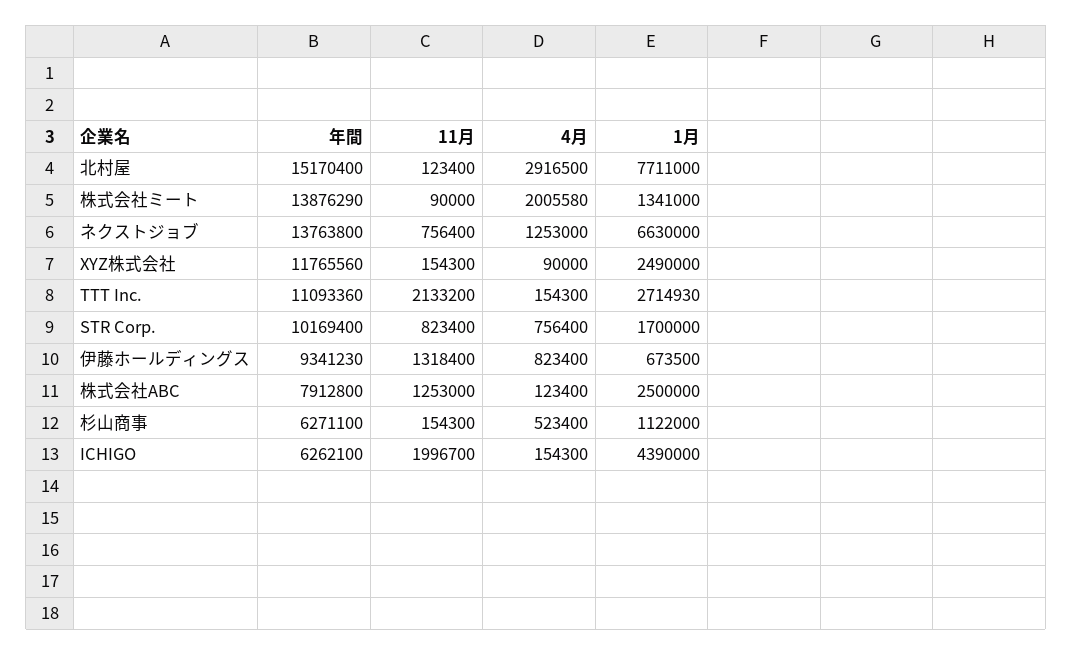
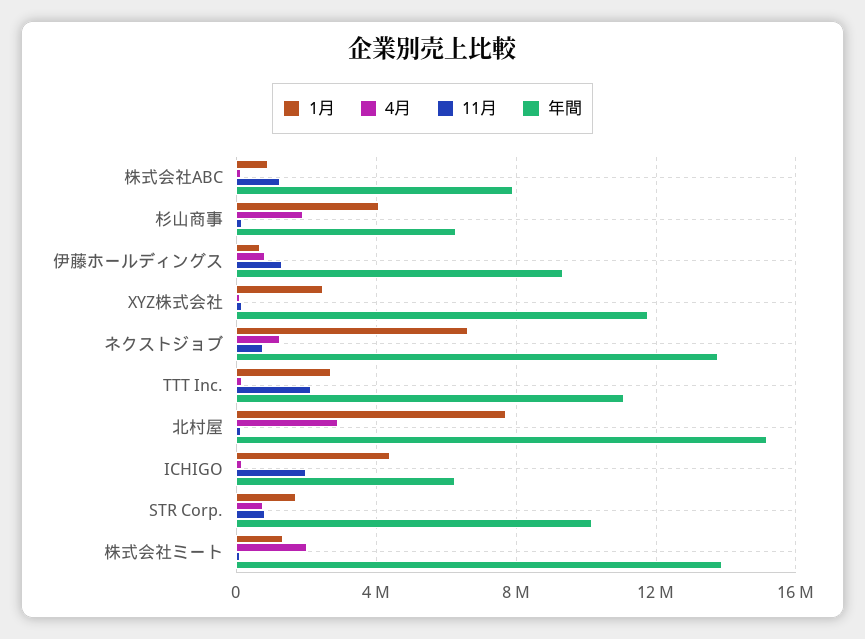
  {
    "年間": {
      "北村屋": 15170400,
      "株式会社ミート": 13876290,
      "ネクストジョブ": 13763800,
      "XYZ株式会社": 11765560,
      "TTT Inc.": 11093360,
      "STR Corp.": 10169400,
      "伊藤ホールディングス": 9341230,
      "株式会社ABC": 7912800,
      "杉山商事": 6271100,
      "ICHIGO": 6262100
    },
    "11月": {
      "北村屋": 123400,
      "株式会社ミート": 90000,
      "ネクストジョブ": 756400,
      "XYZ株式会社": 154300,
      "TTT Inc.": 2133200,
      "STR Corp.": 823400,
      "伊藤ホールディングス": 1318400,
      "株式会社ABC": 1253000,
      "杉山商事": 154300,
      "ICHIGO": 1996700
    },
    "4月": {
      "北村屋": 2916500,
      "株式会社ミート": 2005580,
      "ネクストジョブ": 1253000,
      "XYZ株式会社": 90000,
      "TTT Inc.": 154300,
      "STR Corp.": 756400,
      "伊藤ホールディングス": 823400,
      "株式会社ABC": 123400,
-     "杉山商事": 523400,
+     "杉山商事": 2000000,
      "ICHIGO": 154300
    },
    "1月": {
      "北村屋": 7711000,
      "株式会社ミート": 1341000,
      "ネクストジョブ": 6630000,
      "XYZ株式会社": 2490000,
      "TTT Inc.": 2714930,
      "STR Corp.": 1700000,
      "伊藤ホールディングス": 673500,
-     "株式会社ABC": 2500000,
+     "株式会社ABC": 1000000,
-     "杉山商事": 1122000,
+     "杉山商事": 4000000,
      "ICHIGO": 4390000
    }
  }

